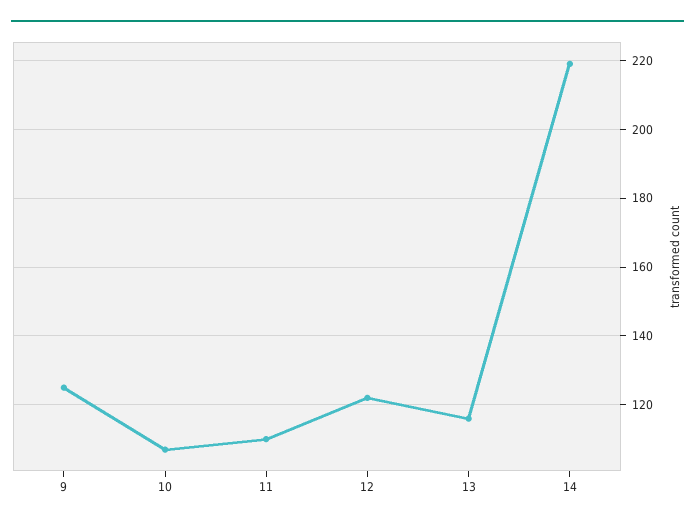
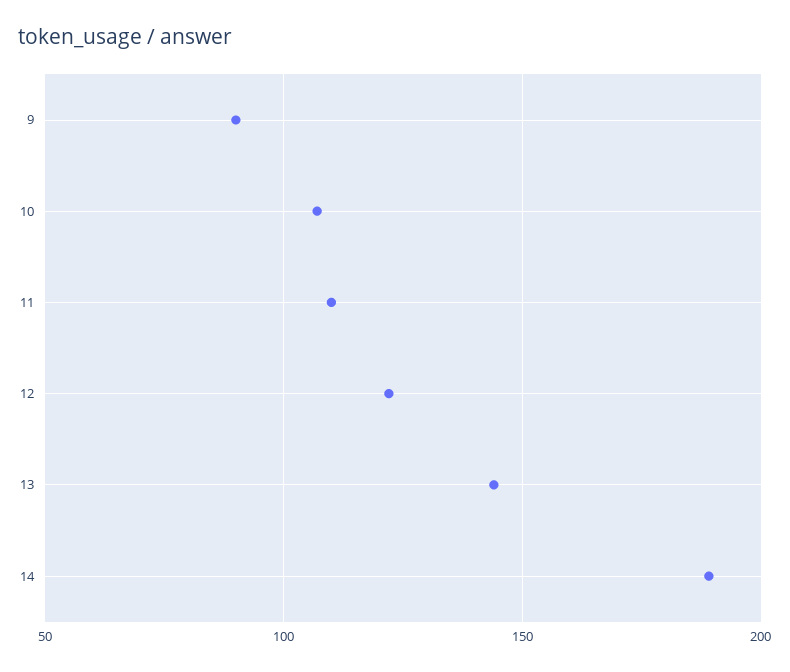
  {
-   "9": 125,
+   "9": 90,
    "10": 105,
    "11": 110,
    "12": 120,
-   "13": 115,
+   "13": 145,
-   "14": 220
+   "14": 190
  }

